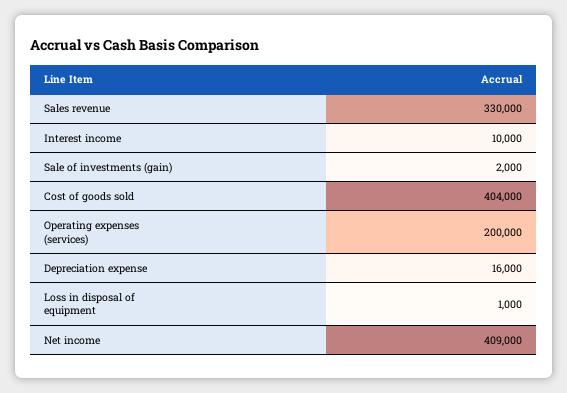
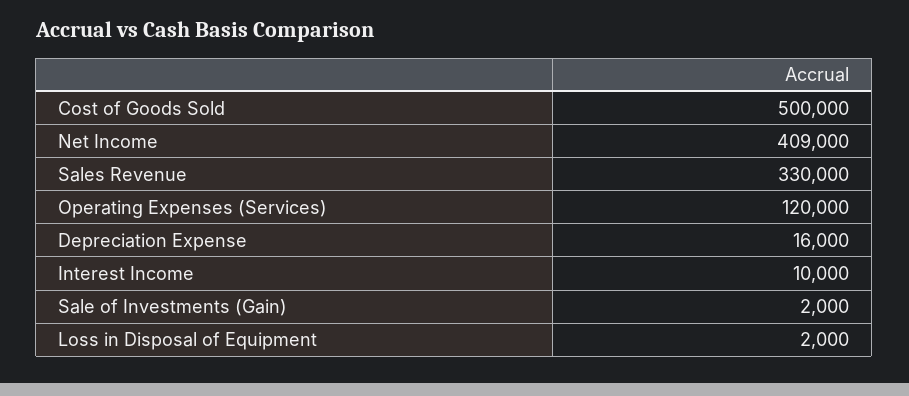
  {
    "Sales revenue": 330000,
    "Interest income": 10000,
    "Sale of investments (gain)": 2000,
-   "Cost of goods sold": 404000,
+   "Cost of goods sold": 500000,
-   "Operating expenses (services)": 200000,
+   "Operating expenses (services)": 120000,
    "Depreciation expense": 16000,
-   "Loss in disposal of equipment": 1000,
+   "Loss in disposal of equipment": 2000,
    "Net income": 409000
  }

